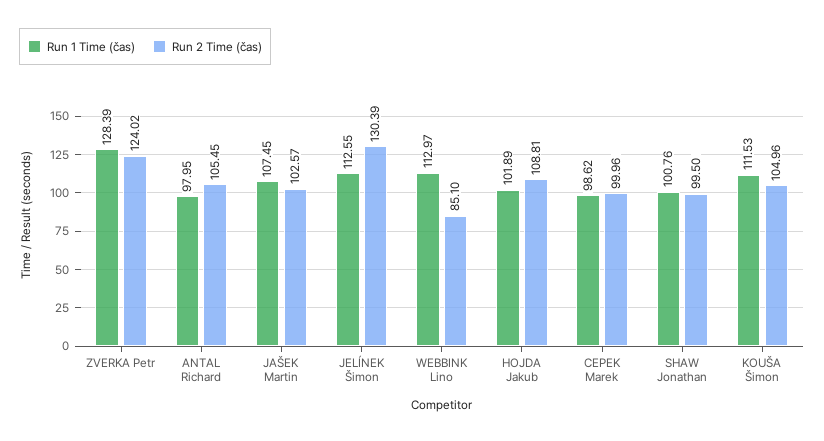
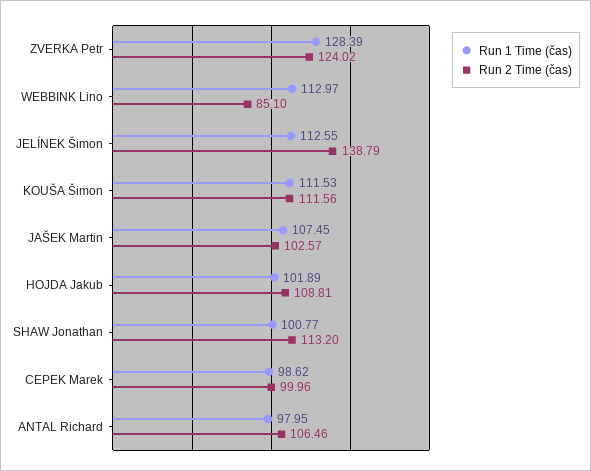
  {
    "Run 1 Time (čas)": {
      "ZVERKA Petr": 128.39,
      "ANTAL Richard": 97.95,
      "JAŠEK Martin": 107.45,
      "JELÍNEK Šimon": 112.55,
      "WEBBINK Lino": 112.97,
      "HOJDA Jakub": 101.89,
      "CEPEK Marek": 98.62,
-     "SHAW Jonathan": 100.76,
+     "SHAW Jonathan": 100.77,
      "KOUŠA Šimon": 111.53
    },
    "Run 2 Time (čas)": {
      "ZVERKA Petr": 124.02,
-     "ANTAL Richard": 105.45,
+     "ANTAL Richard": 106.46,
      "JAŠEK Martin": 102.57,
-     "JELÍNEK Šimon": 130.39,
+     "JELÍNEK Šimon": 138.79,
      "WEBBINK Lino": 85.1,
      "HOJDA Jakub": 108.81,
      "CEPEK Marek": 99.96,
-     "SHAW Jonathan": 99.5,
+     "SHAW Jonathan": 113.2,
-     "KOUŠA Šimon": 104.96
+     "KOUŠA Šimon": 111.56
    }
  }

